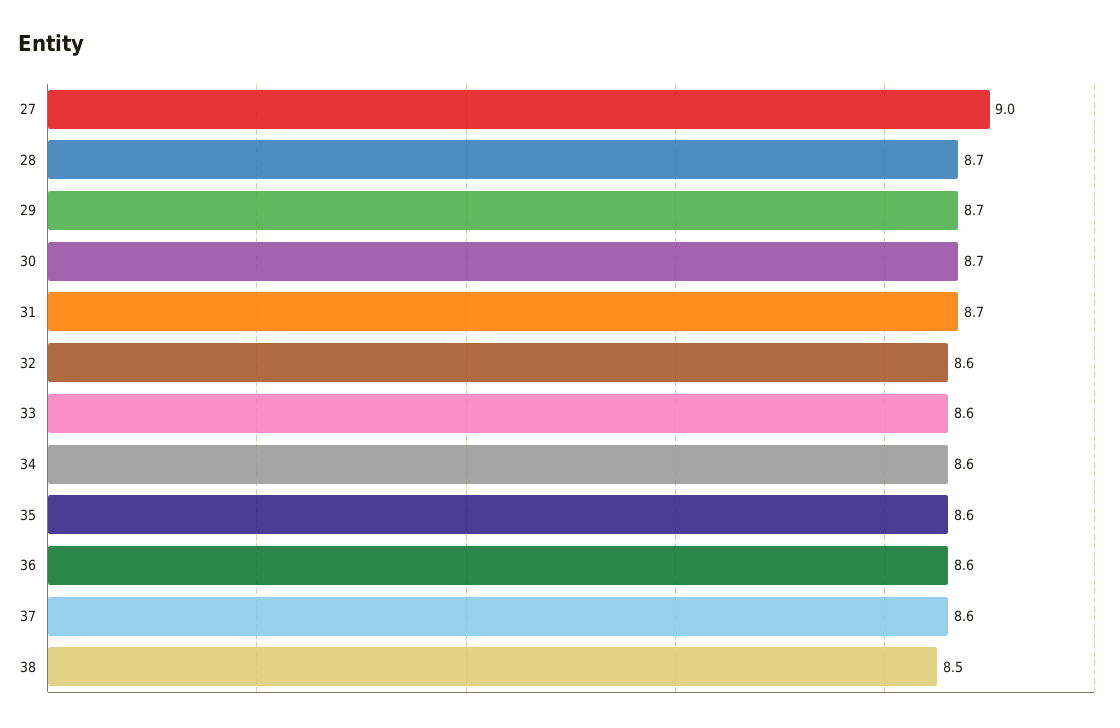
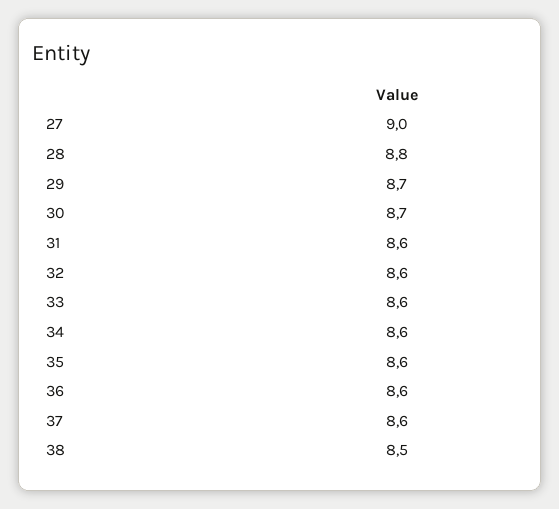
  {
    "27": 9,
-   "28": 8.7,
+   "28": 8.8,
    "29": 8.7,
    "30": 8.7,
-   "31": 8.7,
+   "31": 8.6,
    "32": 8.6,
    "33": 8.6,
    "34": 8.6,
    "35": 8.6,
    "36": 8.6,
    "37": 8.6,
    "38": 8.5
  }

